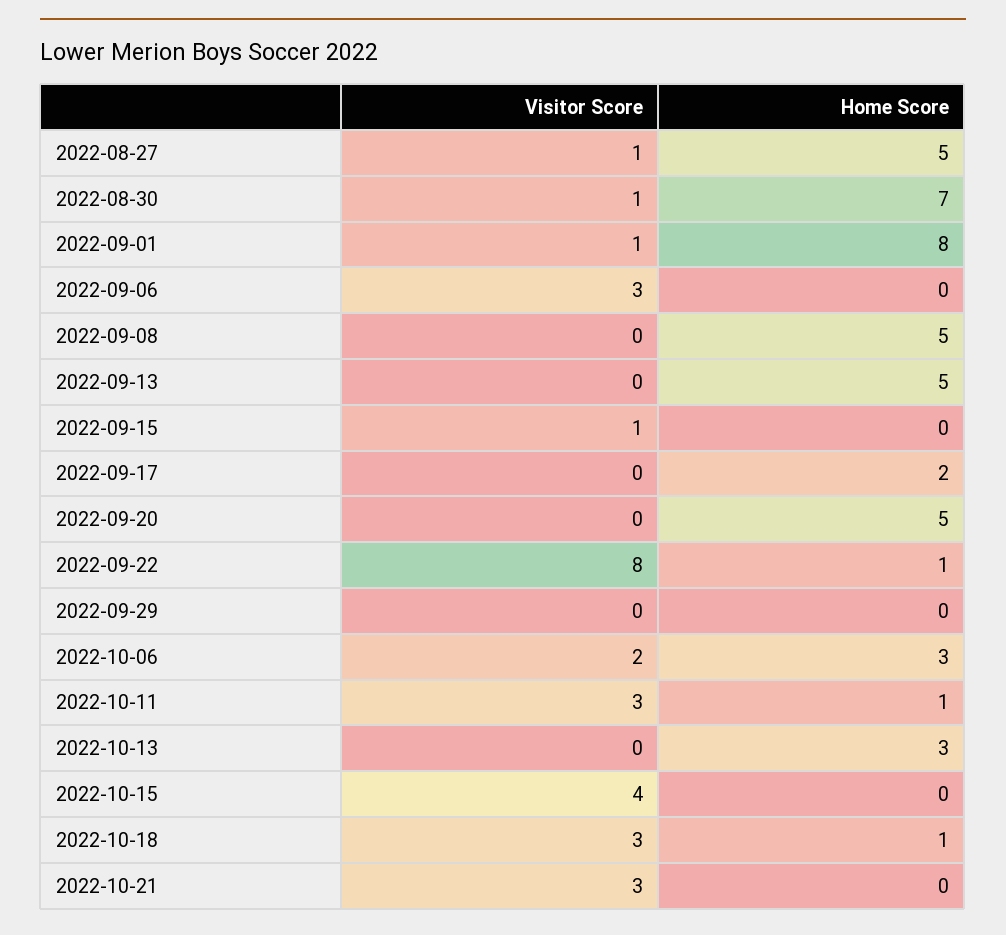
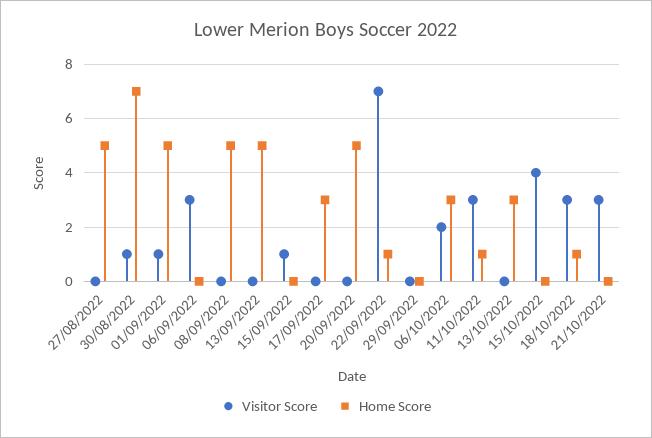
  {
    "Visitor Score": {
-     "2022-08-27": 1,
+     "2022-08-27": 0,
      "2022-08-30": 1,
      "2022-09-01": 1,
      "2022-09-06": 3,
      "2022-09-08": 0,
      "2022-09-13": 0,
      "2022-09-15": 1,
      "2022-09-17": 0,
      "2022-09-20": 0,
-     "2022-09-22": 8,
+     "2022-09-22": 7,
      "2022-09-29": 0,
      "2022-10-06": 2,
      "2022-10-11": 3,
      "2022-10-13": 0,
      "2022-10-15": 4,
      "2022-10-18": 3,
      "2022-10-21": 3
    },
    "Home Score": {
      "2022-08-27": 5,
      "2022-08-30": 7,
-     "2022-09-01": 8,
+     "2022-09-01": 5,
      "2022-09-06": 0,
      "2022-09-08": 5,
      "2022-09-13": 5,
      "2022-09-15": 0,
-     "2022-09-17": 2,
+     "2022-09-17": 3,
      "2022-09-20": 5,
      "2022-09-22": 1,
      "2022-09-29": 0,
      "2022-10-06": 3,
      "2022-10-11": 1,
      "2022-10-13": 3,
      "2022-10-15": 0,
      "2022-10-18": 1,
      "2022-10-21": 0
    }
  }

